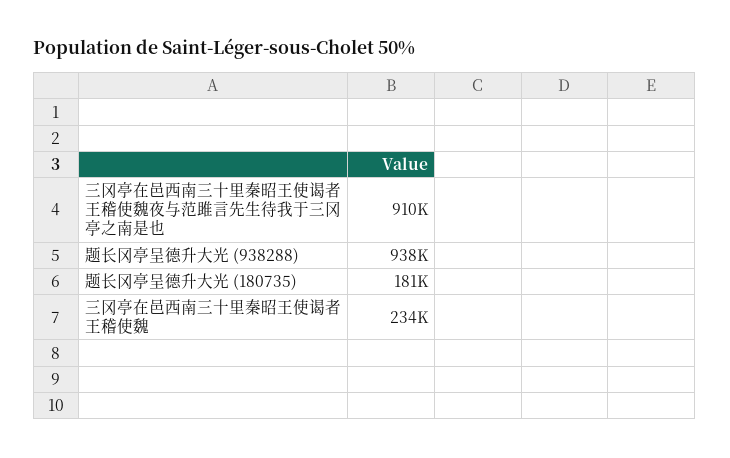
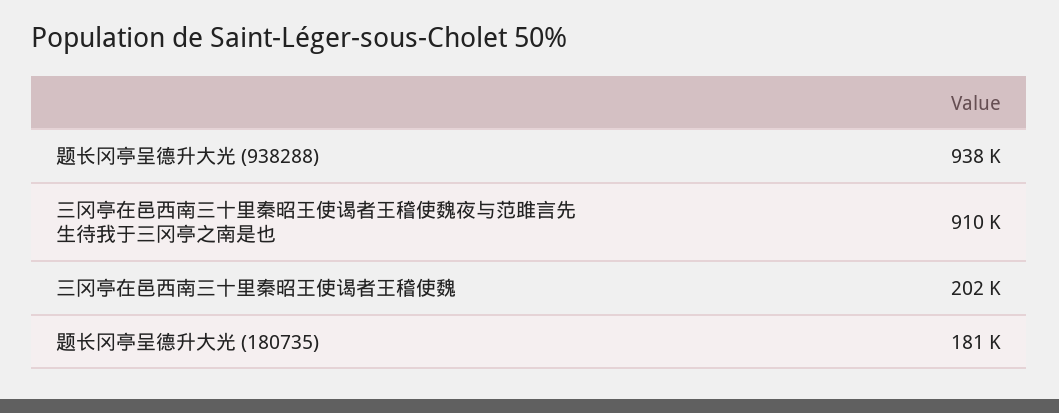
  {
    "三冈亭在邑西南三十里秦昭王使谒者王稽使魏夜与范雎言先生待我于三冈亭之南是也": 910000,
    "题长冈亭呈德升大光 (938288)": 938000,
    "题长冈亭呈德升大光 (180735)": 181000,
-   "三冈亭在邑西南三十里秦昭王使谒者王稽使魏": 234000
+   "三冈亭在邑西南三十里秦昭王使谒者王稽使魏": 202000
  }

